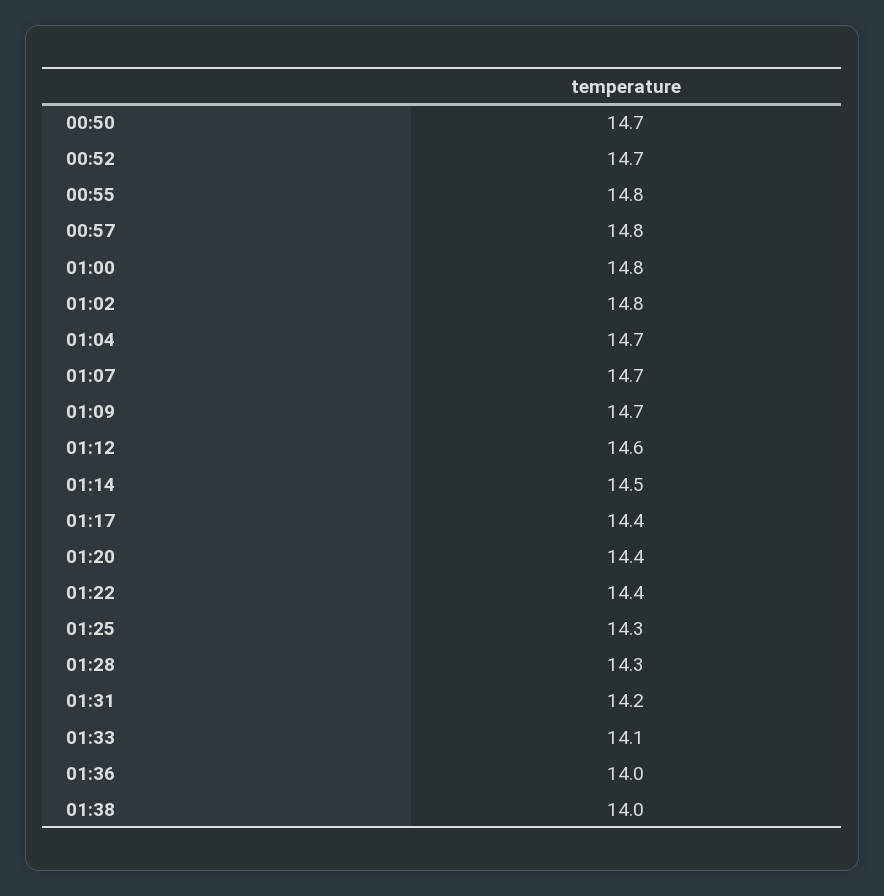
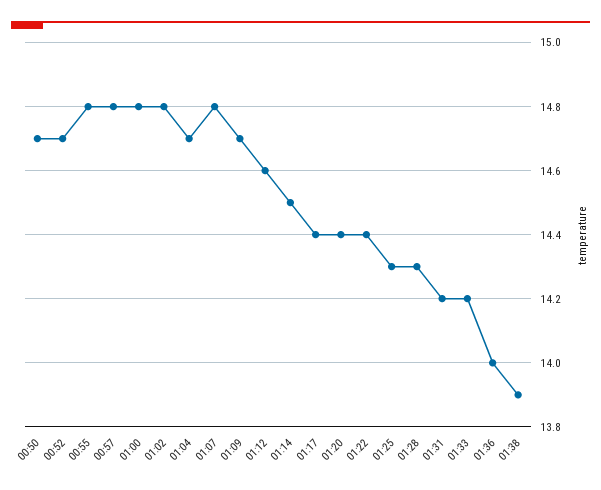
  {
    "00:50": 14.7,
    "00:52": 14.7,
    "00:55": 14.8,
    "00:57": 14.8,
    "01:00": 14.8,
    "01:02": 14.8,
    "01:04": 14.7,
-   "01:07": 14.7,
+   "01:07": 14.8,
    "01:09": 14.7,
    "01:12": 14.6,
    "01:14": 14.5,
    "01:17": 14.4,
    "01:20": 14.4,
    "01:22": 14.4,
    "01:25": 14.3,
    "01:28": 14.3,
    "01:31": 14.2,
-   "01:33": 14.1,
+   "01:33": 14.2,
    "01:36": 14,
-   "01:38": 14
+   "01:38": 13.9
  }

